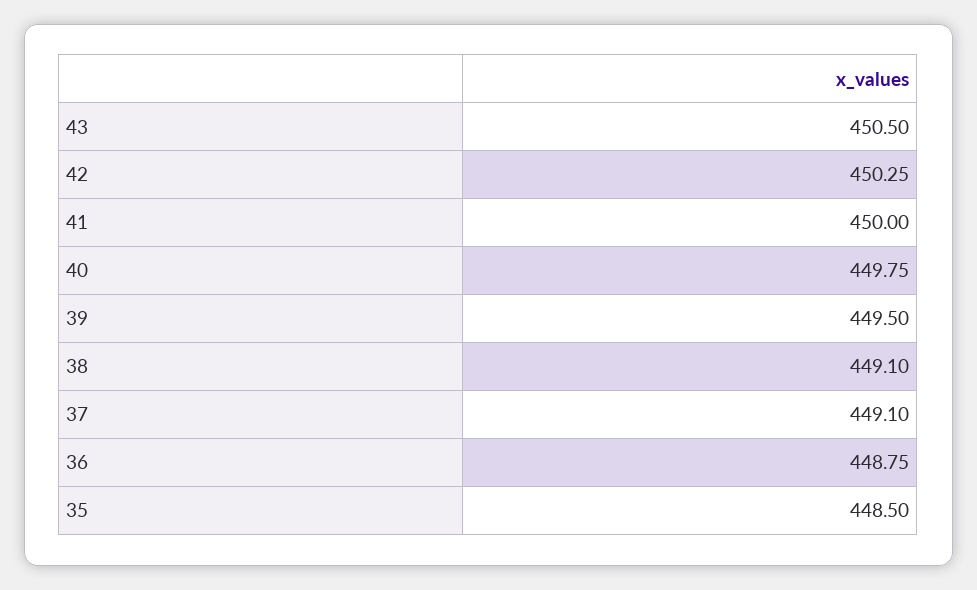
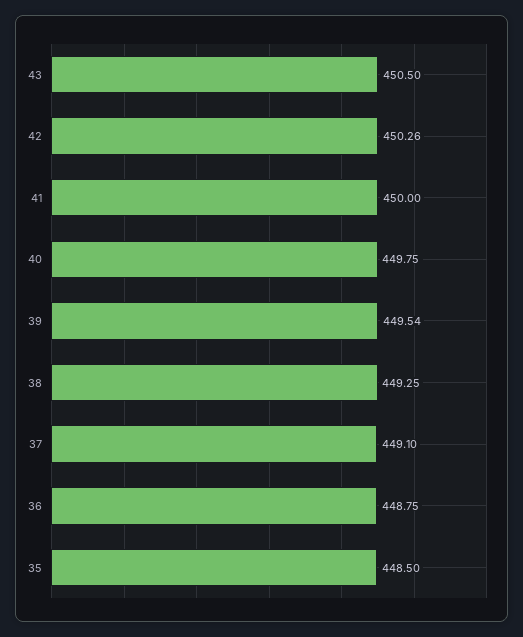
  {
    "43": 450.5,
-   "42": 450.25,
+   "42": 450.26,
    "41": 450,
    "40": 449.75,
-   "39": 449.5,
+   "39": 449.54,
-   "38": 449.1,
+   "38": 449.25,
    "37": 449.1,
    "36": 448.75,
    "35": 448.5
  }

